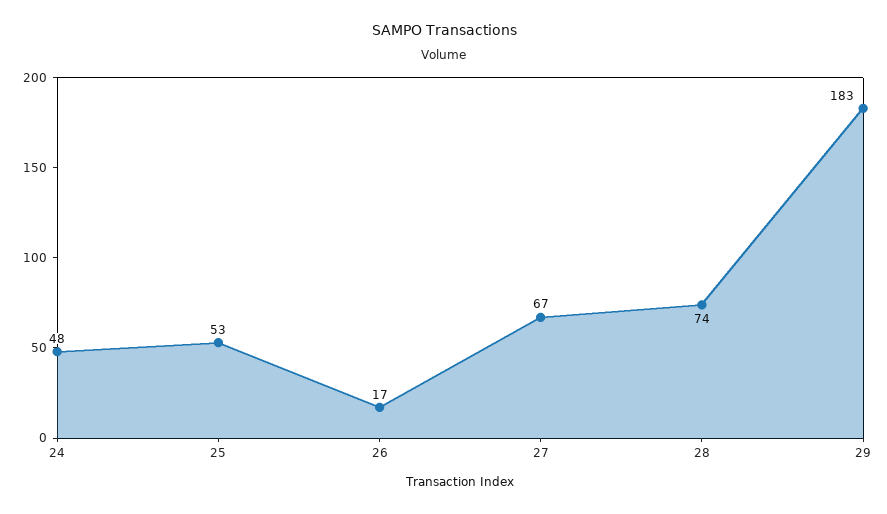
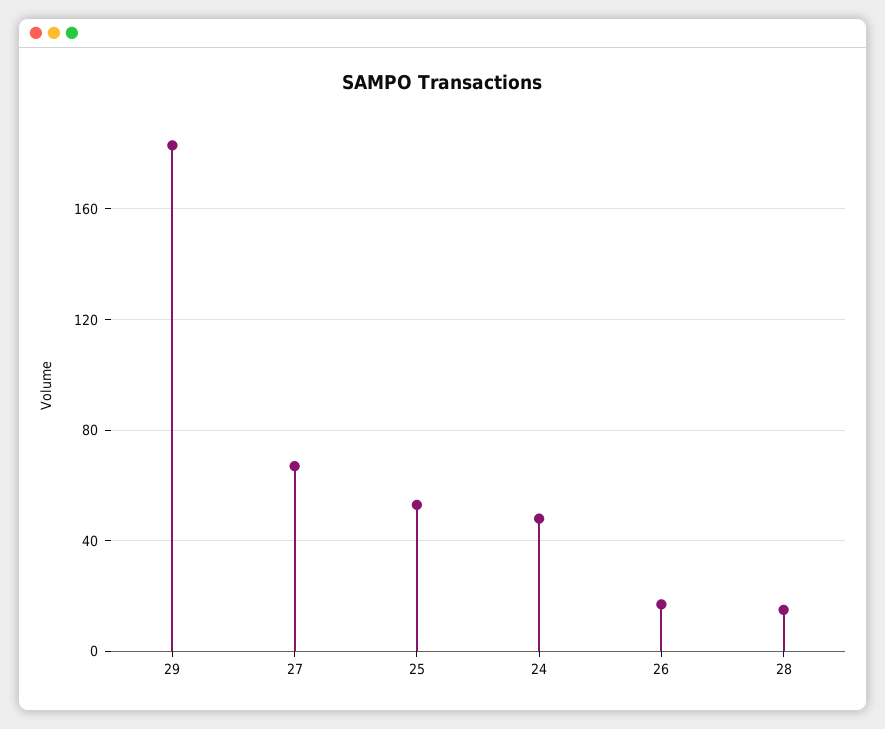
  {
    "24": 48,
    "25": 53,
    "26": 17,
    "27": 67,
-   "28": 74,
+   "28": 15,
    "29": 183
  }

